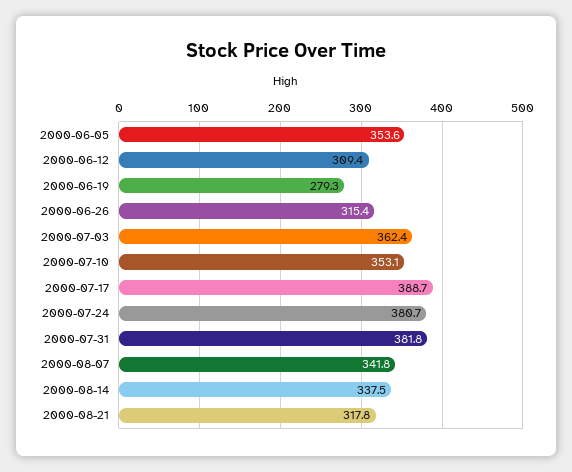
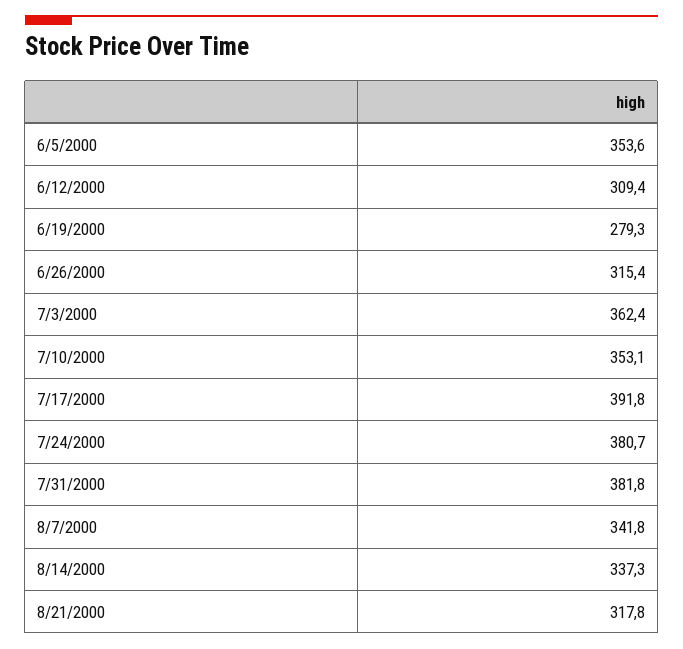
  {
    "2000-06-05": 353.6,
    "2000-06-12": 309.4,
    "2000-06-19": 279.3,
    "2000-06-26": 315.4,
    "2000-07-03": 362.4,
    "2000-07-10": 353.1,
-   "2000-07-17": 388.7,
+   "2000-07-17": 391.8,
    "2000-07-24": 380.7,
    "2000-07-31": 381.8,
    "2000-08-07": 341.8,
-   "2000-08-14": 337.5,
+   "2000-08-14": 337.3,
    "2000-08-21": 317.8
  }

